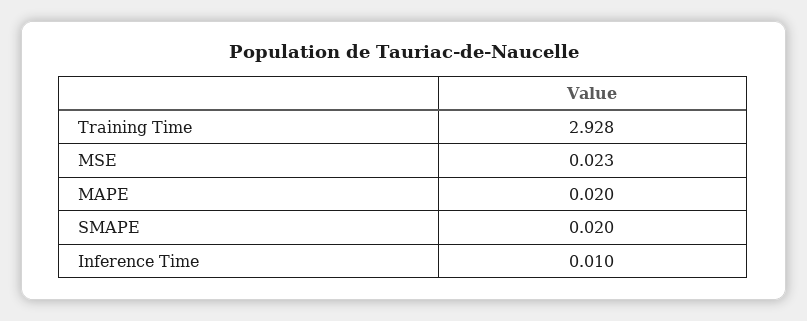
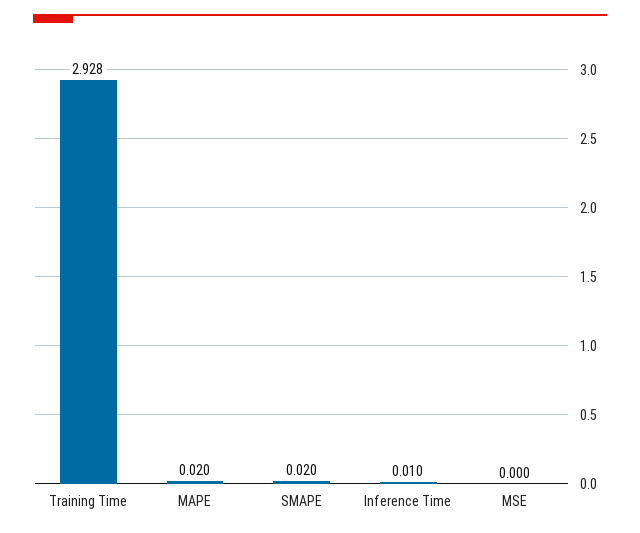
  {
    "Training Time": 2.928,
-   "MSE": 0.023,
+   "MSE": 0,
    "MAPE": 0.02,
    "SMAPE": 0.02,
    "Inference Time": 0.01
  }

